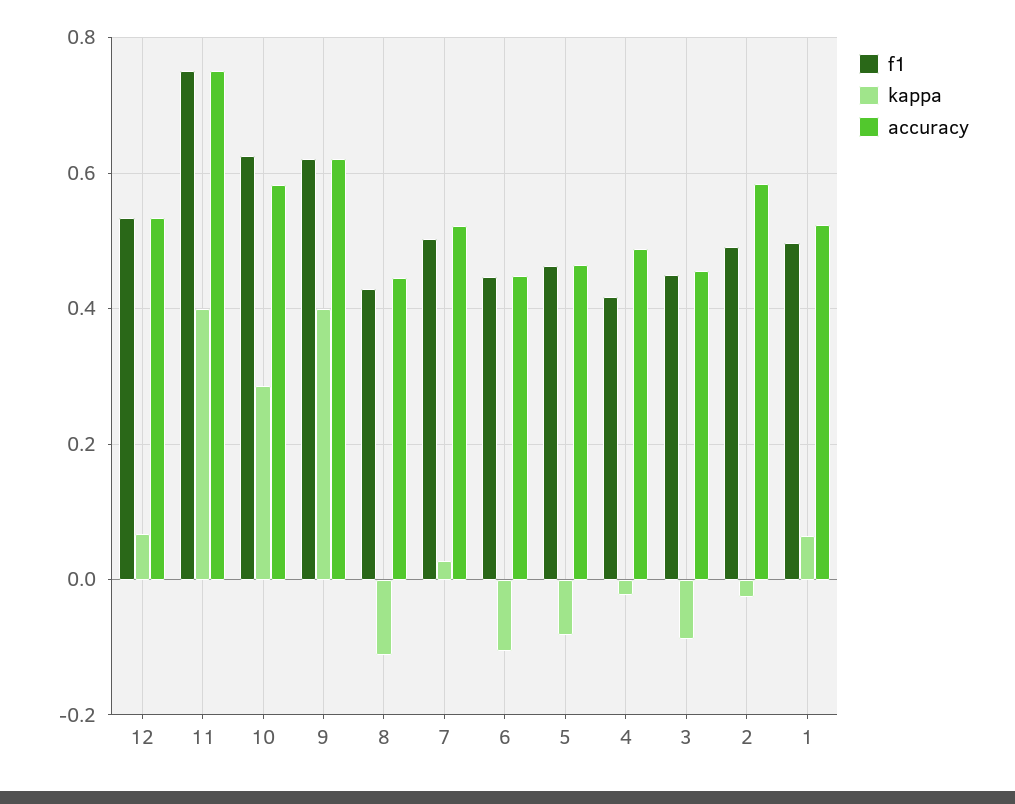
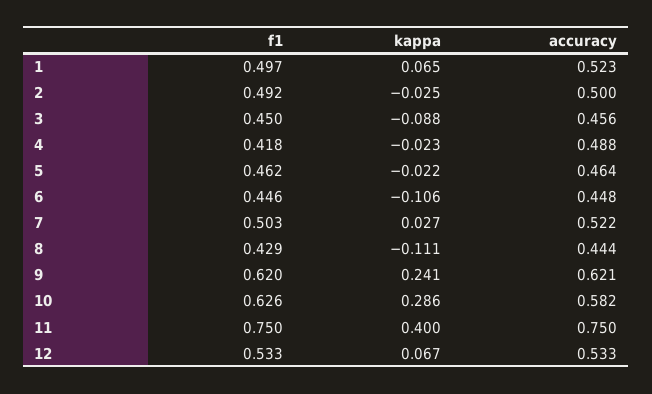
  {
    "f1": {
      "12": 0.533,
      "11": 0.75,
      "10": 0.626,
      "9": 0.62,
      "8": 0.429,
      "7": 0.503,
      "6": 0.446,
      "5": 0.462,
      "4": 0.418,
      "3": 0.45,
      "2": 0.492,
      "1": 0.497
    },
    "kappa": {
      "12": 0.067,
      "11": 0.4,
      "10": 0.286,
-     "9": 0.4,
+     "9": 0.241,
      "8": -0.111,
      "7": 0.027,
      "6": -0.106,
-     "5": -0.08,
+     "5": -0.022,
      "4": -0.023,
      "3": -0.088,
      "2": -0.025,
      "1": 0.065
    },
    "accuracy": {
      "12": 0.533,
      "11": 0.75,
      "10": 0.582,
      "9": 0.621,
      "8": 0.444,
      "7": 0.522,
      "6": 0.448,
      "5": 0.464,
      "4": 0.488,
      "3": 0.456,
-     "2": 0.58,
+     "2": 0.5,
      "1": 0.523
    }
  }

